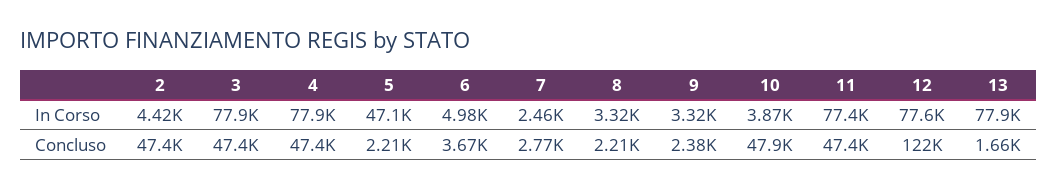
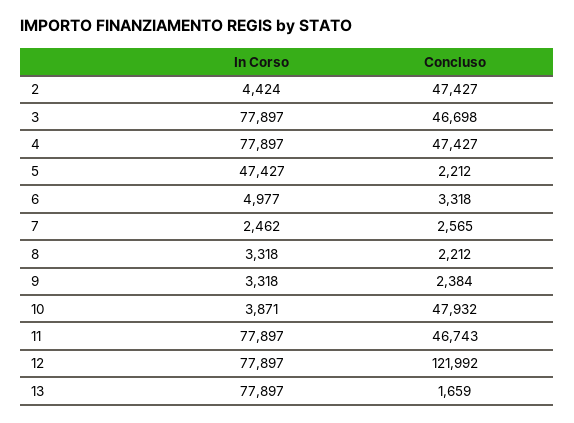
  {
    "2": {
      "In Corso": 4424,
      "Concluso": 47427
    },
    "3": {
      "In Corso": 77897,
-     "Concluso": 47400
+     "Concluso": 46698
    },
    "4": {
      "In Corso": 77897,
      "Concluso": 47427
    },
    "5": {
-     "In Corso": 47100,
+     "In Corso": 47427,
      "Concluso": 2212
    },
    "6": {
      "In Corso": 4977,
-     "Concluso": 3670
+     "Concluso": 3318
    },
    "7": {
      "In Corso": 2462,
-     "Concluso": 2770
+     "Concluso": 2565
    },
    "8": {
      "In Corso": 3318,
      "Concluso": 2212
    },
    "9": {
      "In Corso": 3318,
      "Concluso": 2384
    },
    "10": {
      "In Corso": 3871,
      "Concluso": 47932
    },
    "11": {
-     "In Corso": 77400,
+     "In Corso": 77897,
-     "Concluso": 47400
+     "Concluso": 46743
    },
    "12": {
-     "In Corso": 77600,
+     "In Corso": 77897,
      "Concluso": 121992
    },
    "13": {
      "In Corso": 77897,
      "Concluso": 1659
    }
  }

